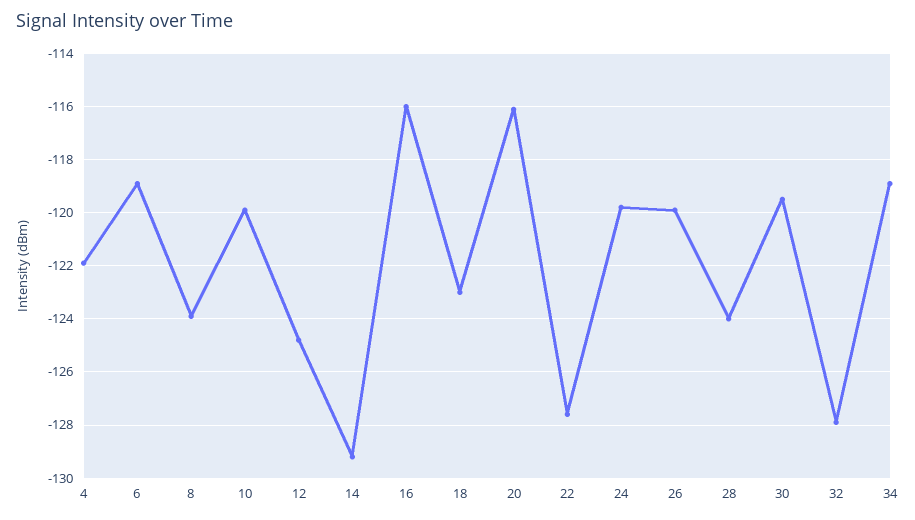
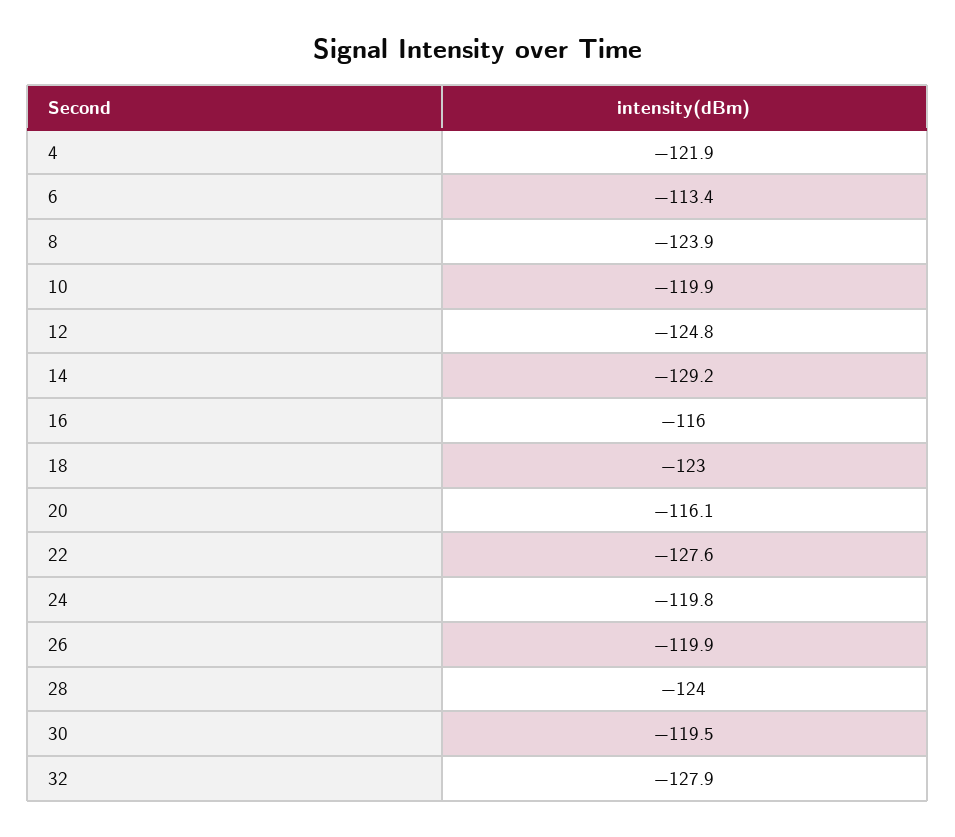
  {
    "4": -121.9,
-   "6": -119,
+   "6": -113.4,
    "8": -123.9,
    "10": -119.9,
    "12": -124.8,
    "14": -129.2,
    "16": -116,
    "18": -123,
    "20": -116.1,
    "22": -127.6,
    "24": -119.8,
    "26": -119.9,
    "28": -124,
    "30": -119.5,
-   "32": -127.9,
+   "32": -127.9
-   "34": -119
  }

